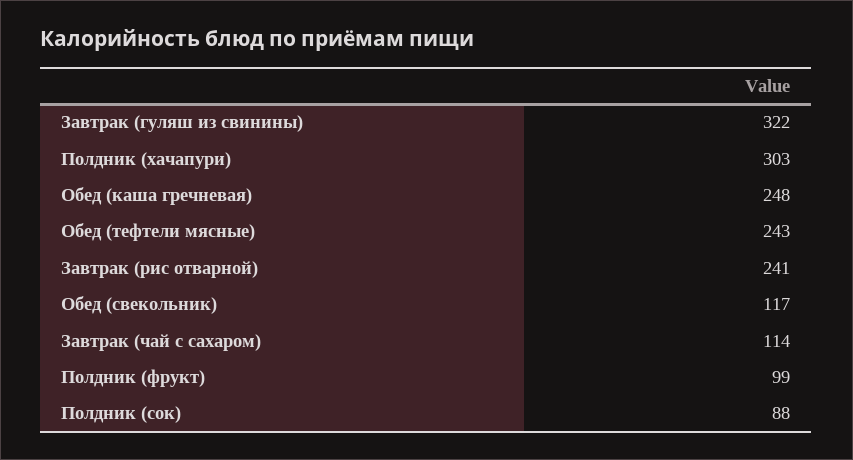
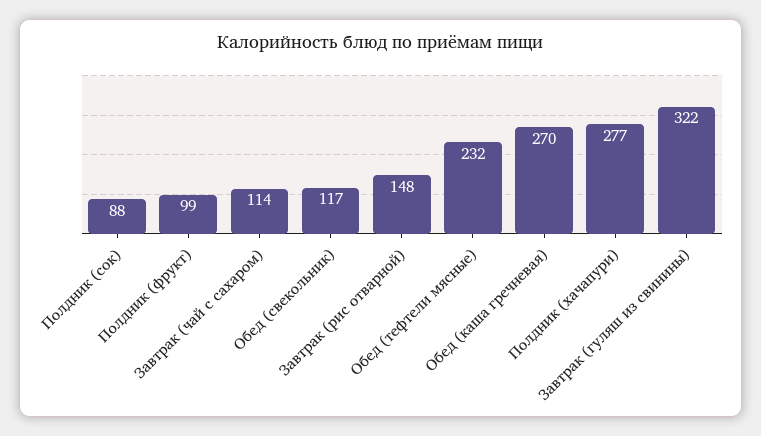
  {
    "Завтрак (гуляш из свинины)": 322,
-   "Полдник (хачапури)": 303,
+   "Полдник (хачапури)": 277,
-   "Обед (каша гречневая)": 248,
+   "Обед (каша гречневая)": 270,
-   "Обед (тефтели мясные)": 243,
+   "Обед (тефтели мясные)": 232,
-   "Завтрак (рис отварной)": 241,
+   "Завтрак (рис отварной)": 148,
    "Обед (свекольник)": 117,
    "Завтрак (чай с сахаром)": 114,
    "Полдник (фрукт)": 99,
    "Полдник (сок)": 88
  }

